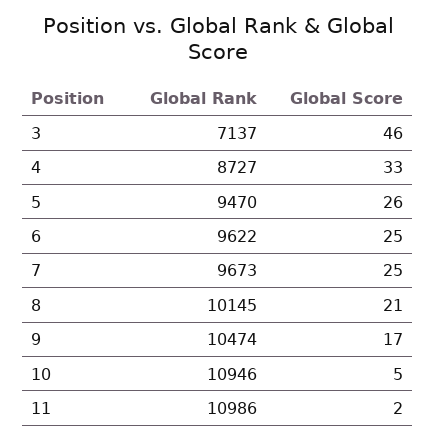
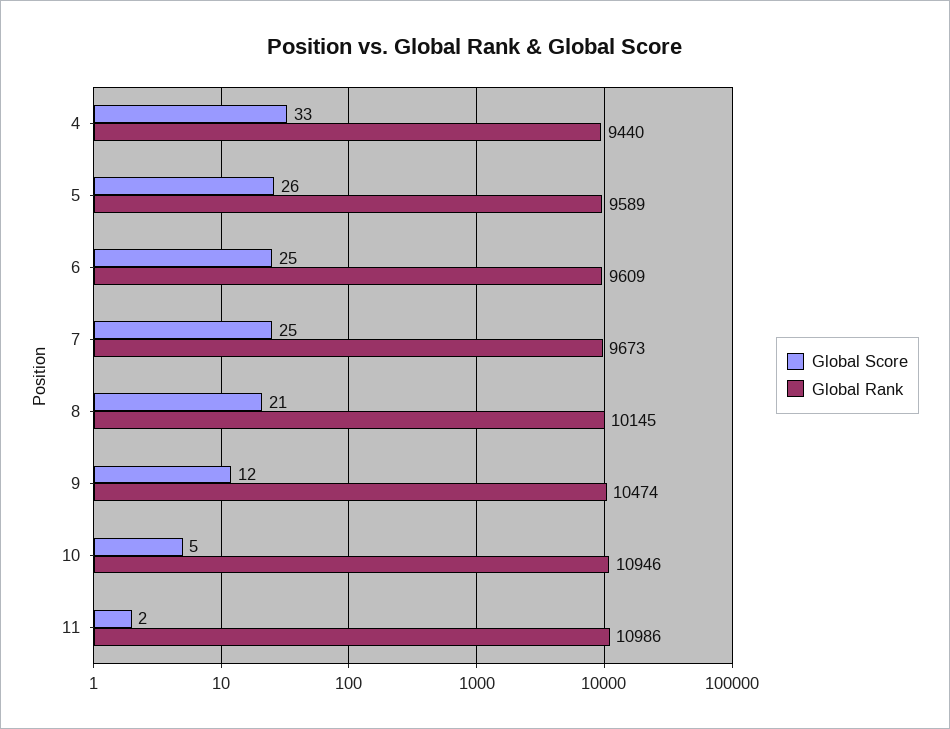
  {
    "Global Rank": {
-     "3": 7137,
-     "4": 8727,
+     "4": 9440,
-     "5": 9470,
+     "5": 9589,
-     "6": 9622,
+     "6": 9609,
      "7": 9673,
      "8": 10145,
      "9": 10474,
      "10": 10946,
      "11": 10986
    },
    "Global Score": {
-     "3": 46,
      "4": 33,
      "5": 26,
      "6": 25,
      "7": 25,
      "8": 21,
-     "9": 17,
+     "9": 12,
      "10": 5,
      "11": 2
    }
  }

